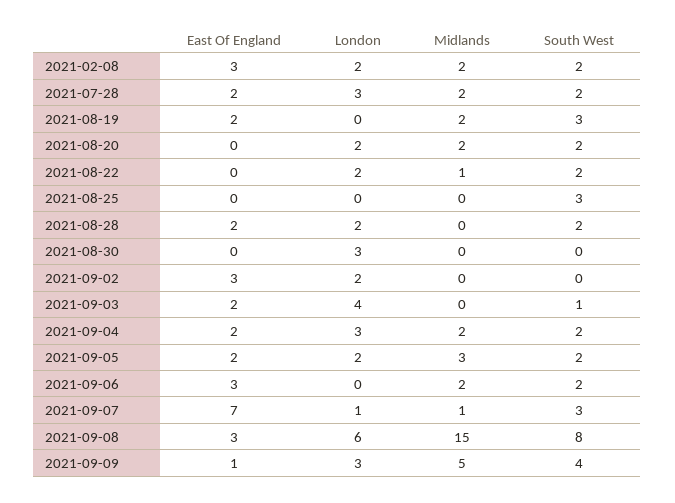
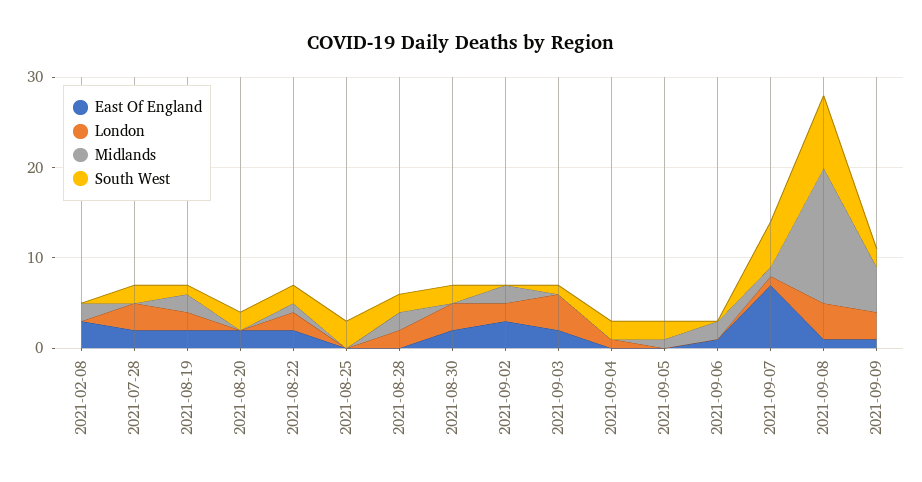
  {
    "East Of England": {
      "2021-02-08": 3,
      "2021-07-28": 2,
      "2021-08-19": 2,
-     "2021-08-20": 0,
+     "2021-08-20": 2,
-     "2021-08-22": 0,
+     "2021-08-22": 2,
      "2021-08-25": 0,
-     "2021-08-28": 2,
+     "2021-08-28": 0,
-     "2021-08-30": 0,
+     "2021-08-30": 2,
      "2021-09-02": 3,
      "2021-09-03": 2,
-     "2021-09-04": 2,
+     "2021-09-04": 0,
-     "2021-09-05": 2,
+     "2021-09-05": 0,
-     "2021-09-06": 3,
+     "2021-09-06": 1,
      "2021-09-07": 7,
-     "2021-09-08": 3,
+     "2021-09-08": 1,
      "2021-09-09": 1
    },
    "London": {
-     "2021-02-08": 2,
+     "2021-02-08": 0,
      "2021-07-28": 3,
-     "2021-08-19": 0,
+     "2021-08-19": 2,
-     "2021-08-20": 2,
+     "2021-08-20": 0,
      "2021-08-22": 2,
      "2021-08-25": 0,
      "2021-08-28": 2,
      "2021-08-30": 3,
      "2021-09-02": 2,
      "2021-09-03": 4,
-     "2021-09-04": 3,
+     "2021-09-04": 1,
-     "2021-09-05": 2,
+     "2021-09-05": 0,
      "2021-09-06": 0,
      "2021-09-07": 1,
-     "2021-09-08": 6,
+     "2021-09-08": 4,
      "2021-09-09": 3
    },
    "Midlands": {
      "2021-02-08": 2,
-     "2021-07-28": 2,
+     "2021-07-28": 0,
      "2021-08-19": 2,
-     "2021-08-20": 2,
+     "2021-08-20": 0,
      "2021-08-22": 1,
      "2021-08-25": 0,
-     "2021-08-28": 0,
+     "2021-08-28": 2,
      "2021-08-30": 0,
-     "2021-09-02": 0,
+     "2021-09-02": 2,
      "2021-09-03": 0,
-     "2021-09-04": 2,
+     "2021-09-04": 0,
-     "2021-09-05": 3,
+     "2021-09-05": 1,
      "2021-09-06": 2,
      "2021-09-07": 1,
      "2021-09-08": 15,
      "2021-09-09": 5
    },
    "South West": {
-     "2021-02-08": 2,
+     "2021-02-08": 0,
      "2021-07-28": 2,
-     "2021-08-19": 3,
+     "2021-08-19": 1,
      "2021-08-20": 2,
      "2021-08-22": 2,
      "2021-08-25": 3,
      "2021-08-28": 2,
-     "2021-08-30": 0,
+     "2021-08-30": 2,
      "2021-09-02": 0,
      "2021-09-03": 1,
      "2021-09-04": 2,
      "2021-09-05": 2,
-     "2021-09-06": 2,
+     "2021-09-06": 0,
-     "2021-09-07": 3,
+     "2021-09-07": 5,
      "2021-09-08": 8,
-     "2021-09-09": 4
+     "2021-09-09": 2
    }
  }

